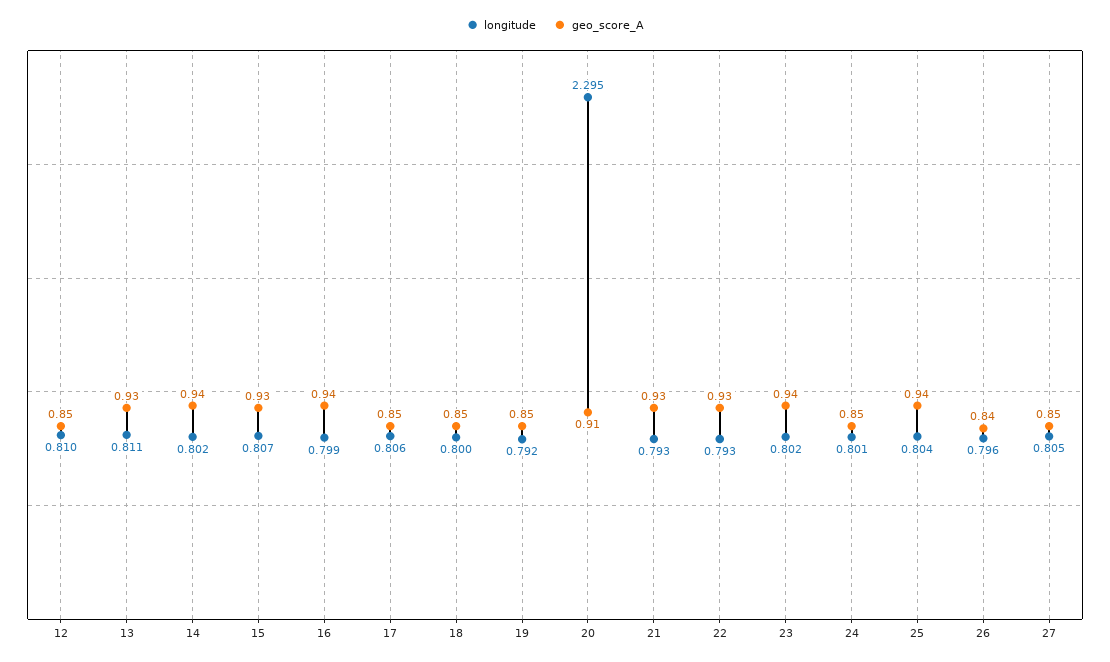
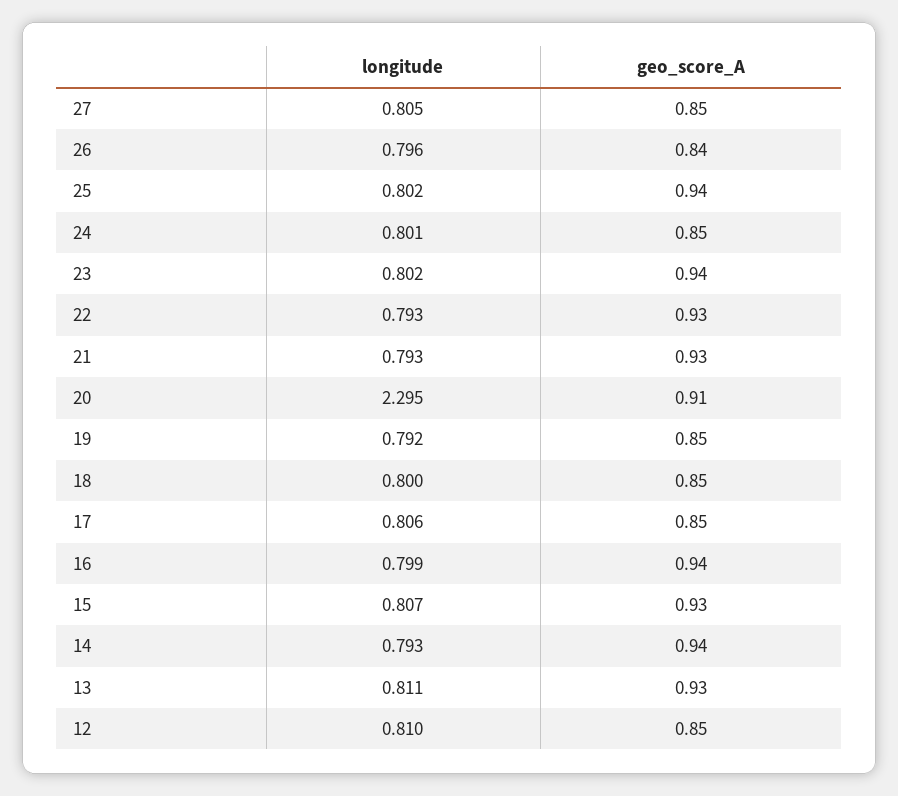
  {
    "longitude": {
      "12": 0.81,
      "13": 0.811,
-     "14": 0.802,
+     "14": 0.793,
      "15": 0.807,
      "16": 0.799,
      "17": 0.806,
      "18": 0.8,
      "19": 0.792,
      "20": 2.295,
      "21": 0.793,
      "22": 0.793,
      "23": 0.802,
      "24": 0.801,
-     "25": 0.804,
+     "25": 0.802,
      "26": 0.796,
      "27": 0.805
    },
    "geo_score_A": {
      "12": 0.85,
      "13": 0.93,
      "14": 0.94,
      "15": 0.93,
      "16": 0.94,
      "17": 0.85,
      "18": 0.85,
      "19": 0.85,
      "20": 0.91,
      "21": 0.93,
      "22": 0.93,
      "23": 0.94,
      "24": 0.85,
      "25": 0.94,
      "26": 0.84,
      "27": 0.85
    }
  }

